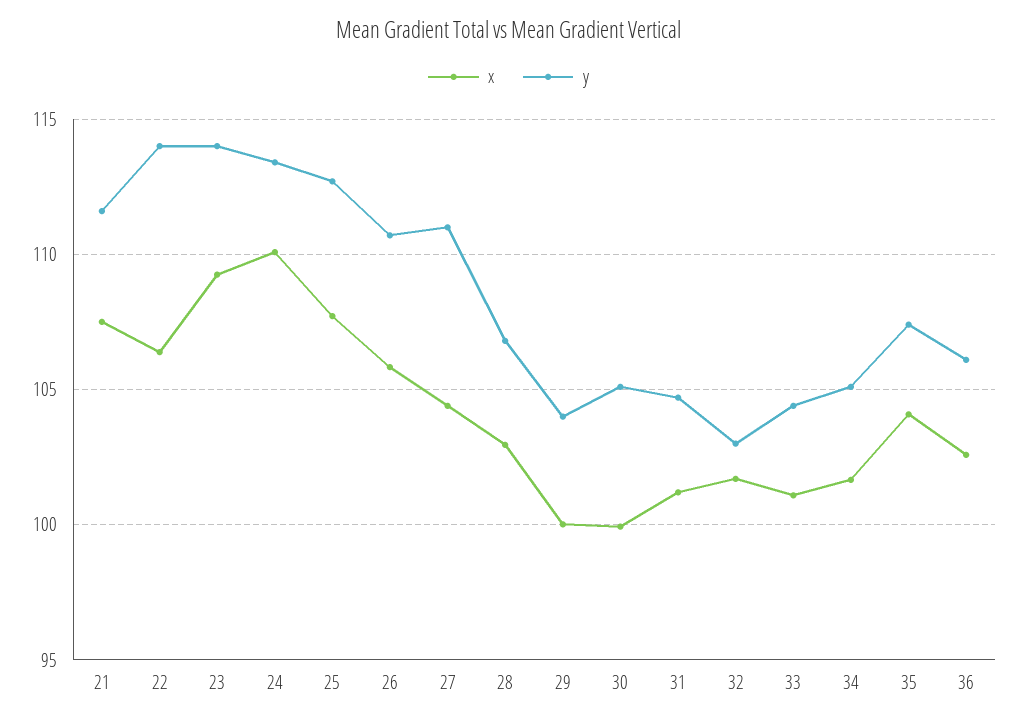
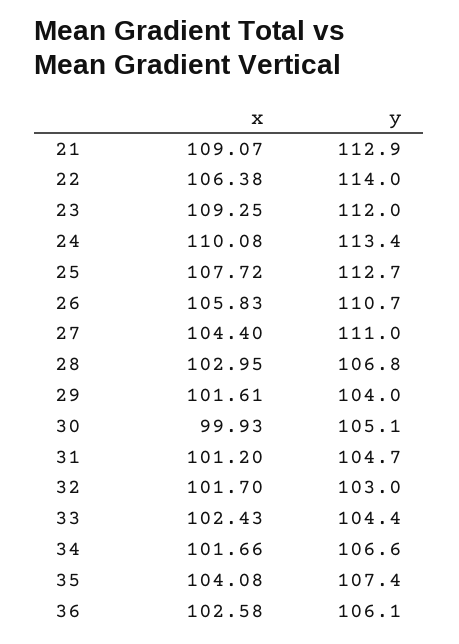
  {
    "x": {
-     "21": 107.5,
+     "21": 109.07,
      "22": 106.38,
      "23": 109.25,
      "24": 110.08,
      "25": 107.72,
      "26": 105.83,
      "27": 104.4,
      "28": 102.95,
-     "29": 100,
+     "29": 101.61,
      "30": 99.93,
      "31": 101.2,
      "32": 101.7,
-     "33": 101,
+     "33": 102.43,
      "34": 101.66,
      "35": 104.08,
      "36": 102.58
    },
    "y": {
-     "21": 111.5,
+     "21": 112.9,
      "22": 114,
-     "23": 114,
+     "23": 112,
      "24": 113.4,
      "25": 112.7,
      "26": 110.7,
      "27": 111,
      "28": 106.8,
      "29": 104,
      "30": 105.1,
      "31": 104.7,
      "32": 103,
      "33": 104.4,
-     "34": 105,
+     "34": 106.6,
      "35": 107.4,
      "36": 106.1
    }
  }

